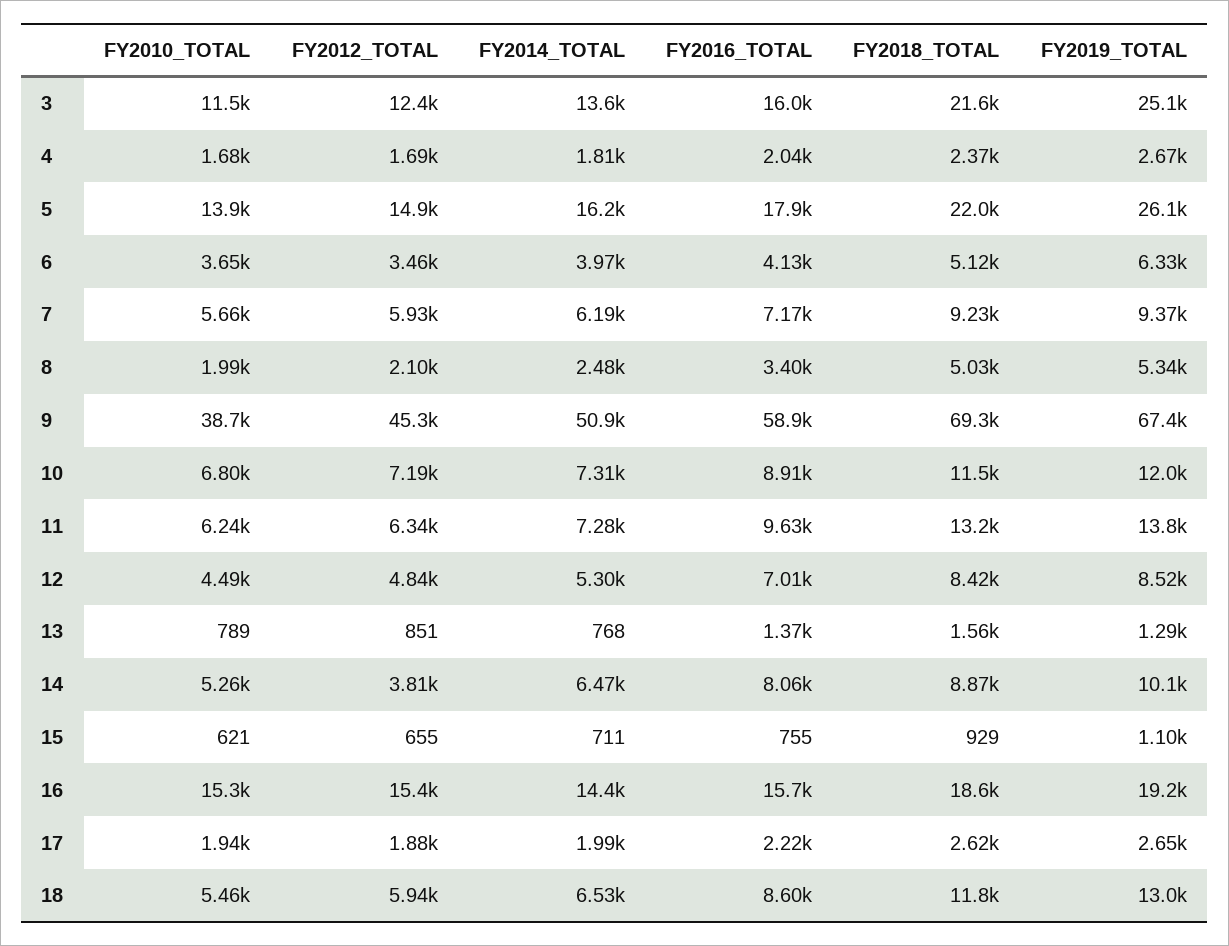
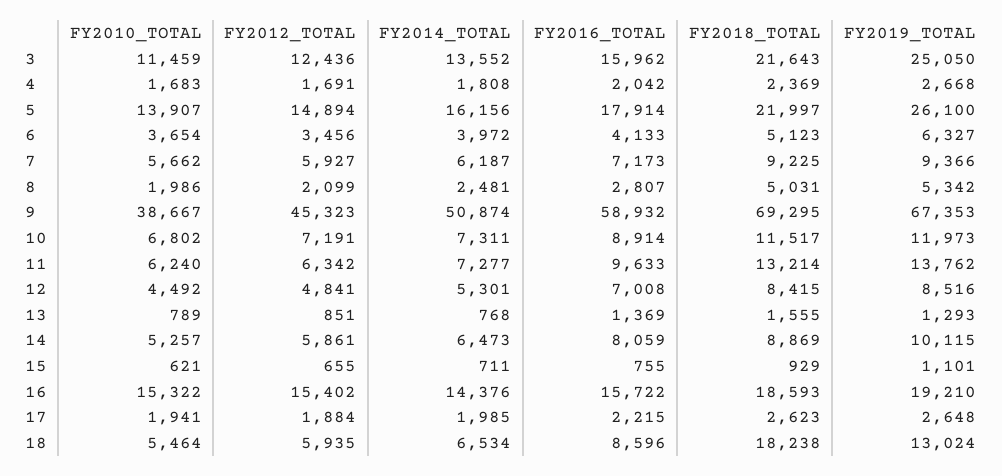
  {
    "FY2010_TOTAL": {
      "3": 11459,
      "4": 1683,
      "5": 13907,
      "6": 3654,
      "7": 5662,
      "8": 1986,
      "9": 38667,
      "10": 6802,
      "11": 6240,
      "12": 4492,
      "13": 789,
      "14": 5257,
      "15": 621,
      "16": 15322,
      "17": 1941,
      "18": 5464
    },
    "FY2012_TOTAL": {
      "3": 12436,
      "4": 1691,
      "5": 14894,
      "6": 3456,
      "7": 5927,
      "8": 2099,
      "9": 45323,
      "10": 7191,
      "11": 6342,
      "12": 4841,
      "13": 851,
-     "14": 3810,
+     "14": 5861,
      "15": 655,
      "16": 15402,
      "17": 1884,
      "18": 5935
    },
    "FY2014_TOTAL": {
      "3": 13552,
      "4": 1808,
      "5": 16156,
      "6": 3972,
      "7": 6187,
      "8": 2481,
      "9": 50874,
      "10": 7311,
      "11": 7277,
      "12": 5301,
      "13": 768,
      "14": 6473,
      "15": 711,
      "16": 14376,
      "17": 1985,
      "18": 6534
    },
    "FY2016_TOTAL": {
      "3": 15962,
      "4": 2042,
      "5": 17914,
      "6": 4133,
      "7": 7173,
-     "8": 3400,
+     "8": 2807,
      "9": 58932,
      "10": 8914,
      "11": 9633,
      "12": 7008,
      "13": 1369,
      "14": 8059,
      "15": 755,
      "16": 15722,
      "17": 2215,
      "18": 8596
    },
    "FY2018_TOTAL": {
      "3": 21643,
      "4": 2369,
      "5": 21997,
      "6": 5123,
      "7": 9225,
      "8": 5031,
      "9": 69295,
      "10": 11517,
      "11": 13214,
      "12": 8415,
      "13": 1555,
      "14": 8869,
      "15": 929,
      "16": 18593,
      "17": 2623,
-     "18": 11800
+     "18": 18238
    },
    "FY2019_TOTAL": {
      "3": 25050,
      "4": 2668,
      "5": 26100,
      "6": 6327,
      "7": 9366,
      "8": 5342,
      "9": 67353,
      "10": 11973,
      "11": 13762,
      "12": 8516,
      "13": 1293,
      "14": 10115,
      "15": 1101,
      "16": 19210,
      "17": 2648,
      "18": 13024
    }
  }

